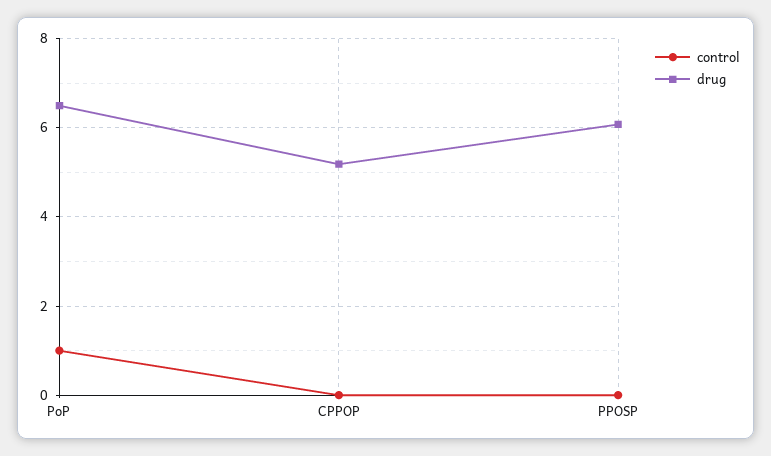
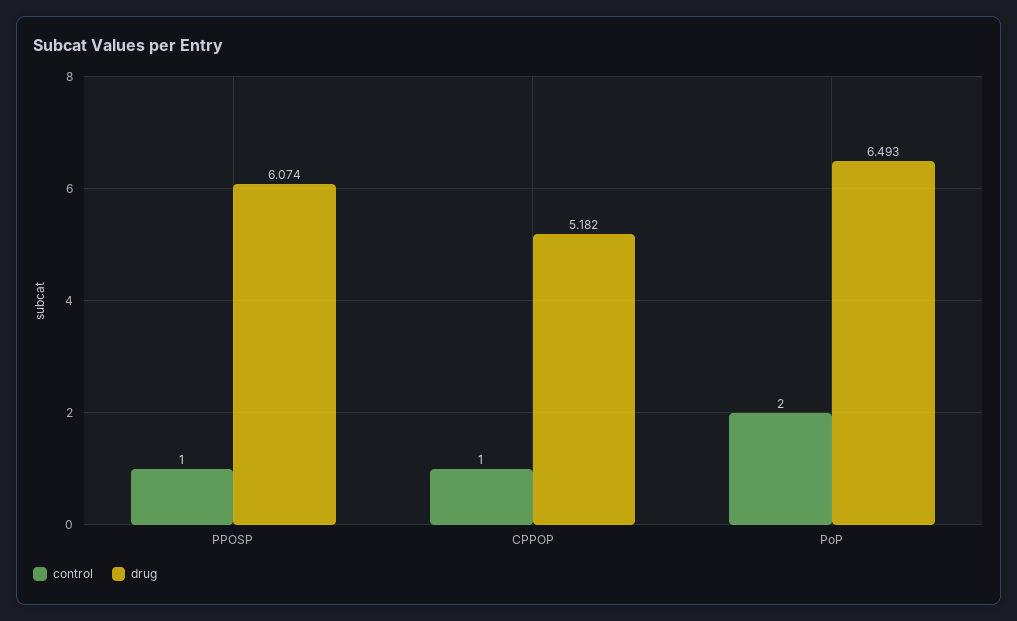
  {
    "control": {
-     "PoP": 1,
+     "PoP": 2,
-     "CPPOP": 0,
+     "CPPOP": 1,
-     "PPOSP": 0
+     "PPOSP": 1
    },
    "drug": {
      "PoP": 6.493,
      "CPPOP": 5.182,
      "PPOSP": 6.074
    }
  }

